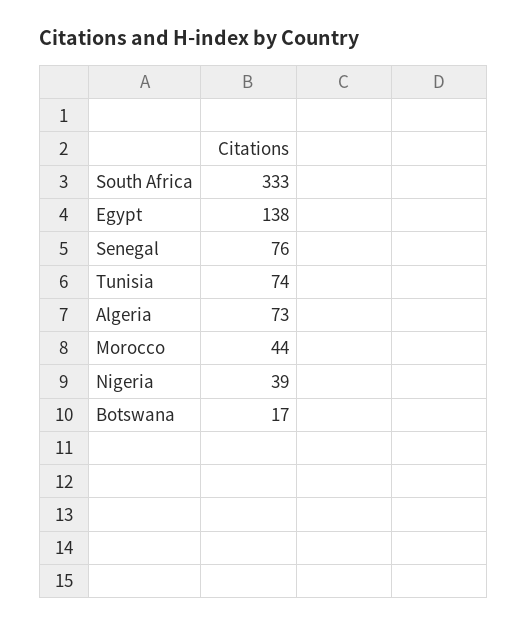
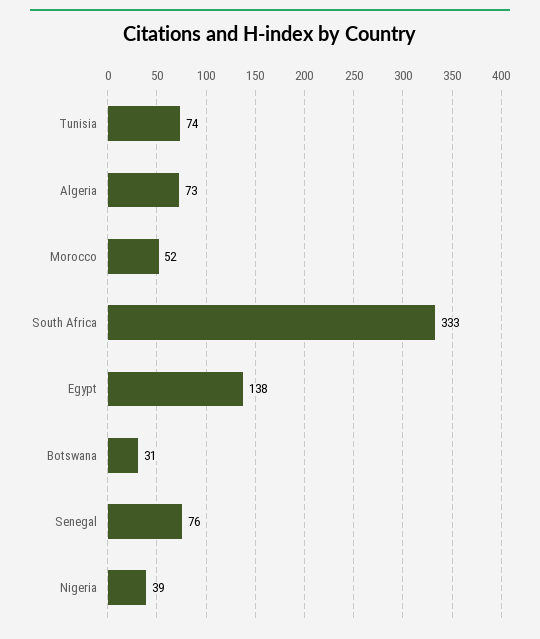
  {
    "South Africa": 333,
    "Egypt": 138,
    "Senegal": 76,
    "Tunisia": 74,
    "Algeria": 73,
-   "Morocco": 44,
+   "Morocco": 52,
    "Nigeria": 39,
-   "Botswana": 17
+   "Botswana": 31
  }

